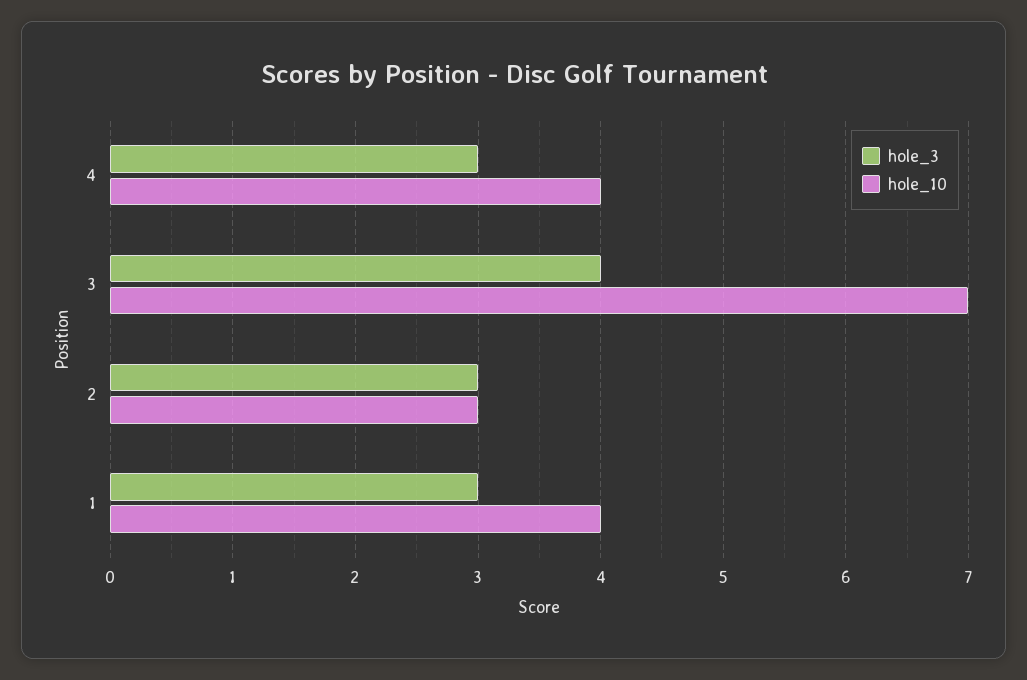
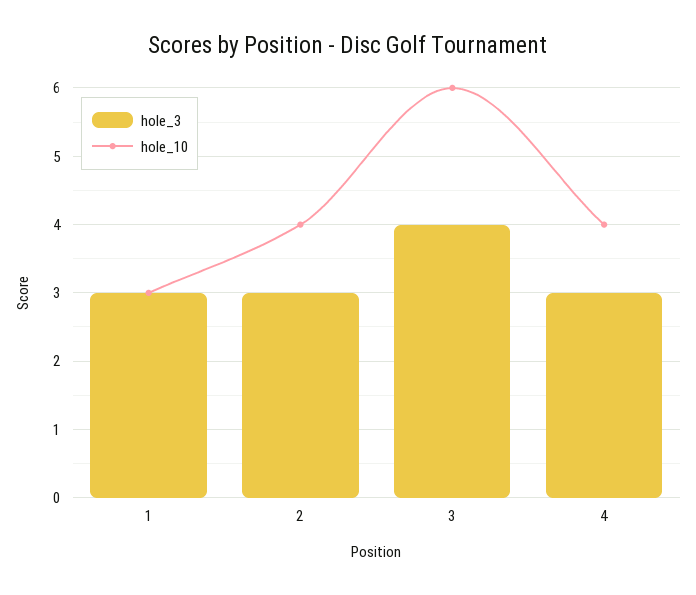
  {
    "hole_3": {
      "4": 3,
      "3": 4,
      "2": 3,
      "1": 3
    },
    "hole_10": {
      "4": 4,
-     "3": 7,
+     "3": 6,
-     "2": 3,
+     "2": 4,
-     "1": 4
+     "1": 3
    }
  }

